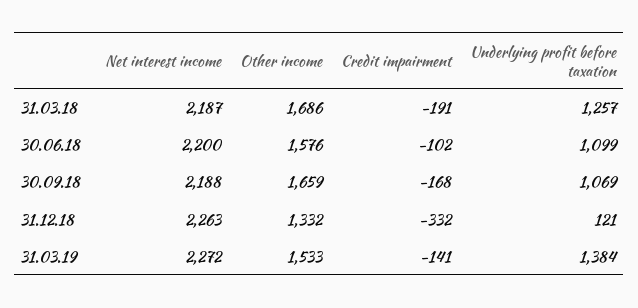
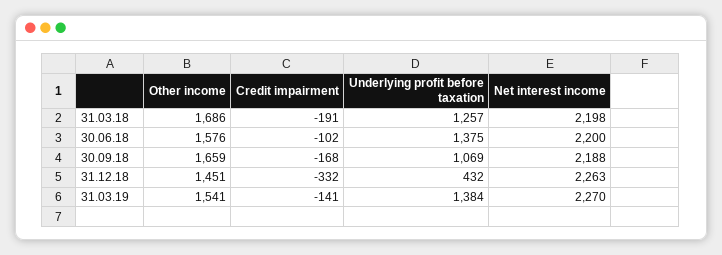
  {
    "Net interest income": {
-     "31.03.18": 2187,
+     "31.03.18": 2198,
      "30.06.18": 2200,
      "30.09.18": 2188,
      "31.12.18": 2263,
-     "31.03.19": 2272
+     "31.03.19": 2270
    },
    "Other income": {
      "31.03.18": 1686,
      "30.06.18": 1576,
      "30.09.18": 1659,
-     "31.12.18": 1332,
+     "31.12.18": 1451,
-     "31.03.19": 1533
+     "31.03.19": 1541
    },
    "Credit impairment": {
      "31.03.18": -191,
      "30.06.18": -102,
      "30.09.18": -168,
      "31.12.18": -332,
      "31.03.19": -141
    },
    "Underlying profit before taxation": {
      "31.03.18": 1257,
-     "30.06.18": 1099,
+     "30.06.18": 1375,
      "30.09.18": 1069,
-     "31.12.18": 121,
+     "31.12.18": 432,
      "31.03.19": 1384
    }
  }

